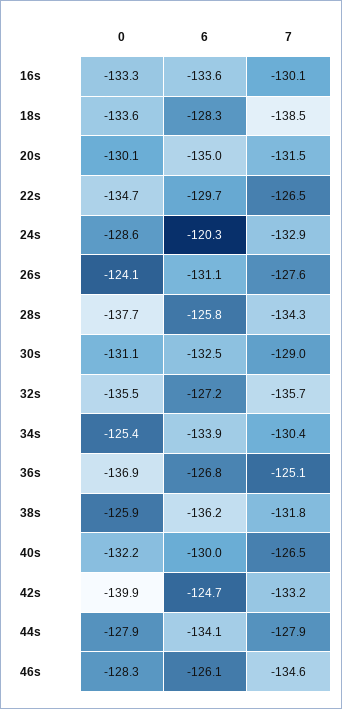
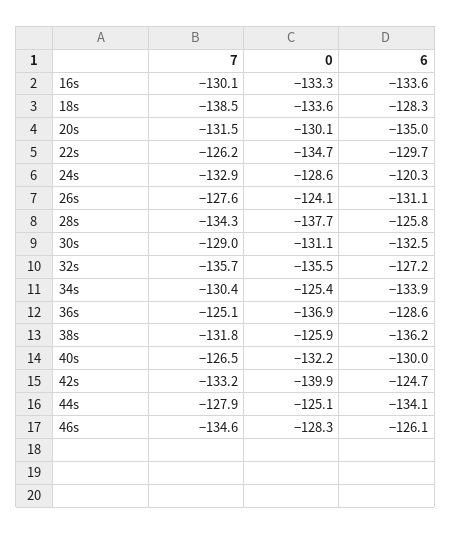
  {
    "0": {
      "16s": -133.3,
      "18s": -133.6,
      "20s": -130.1,
      "22s": -134.7,
      "24s": -128.6,
      "26s": -124.1,
      "28s": -137.7,
      "30s": -131.1,
      "32s": -135.5,
      "34s": -125.4,
      "36s": -136.9,
      "38s": -125.9,
      "40s": -132.2,
      "42s": -139.9,
-     "44s": -127.9,
+     "44s": -125.1,
      "46s": -128.3
    },
    "6": {
      "16s": -133.6,
      "18s": -128.3,
      "20s": -135,
      "22s": -129.7,
      "24s": -120.3,
      "26s": -131.1,
      "28s": -125.8,
      "30s": -132.5,
      "32s": -127.2,
      "34s": -133.9,
-     "36s": -126.8,
+     "36s": -128.6,
      "38s": -136.2,
      "40s": -130,
      "42s": -124.7,
      "44s": -134.1,
      "46s": -126.1
    },
    "7": {
      "16s": -130.1,
      "18s": -138.5,
      "20s": -131.5,
-     "22s": -126.5,
+     "22s": -126.2,
      "24s": -132.9,
      "26s": -127.6,
      "28s": -134.3,
      "30s": -129,
      "32s": -135.7,
      "34s": -130.4,
      "36s": -125.1,
      "38s": -131.8,
      "40s": -126.5,
      "42s": -133.2,
      "44s": -127.9,
      "46s": -134.6
    }
  }

